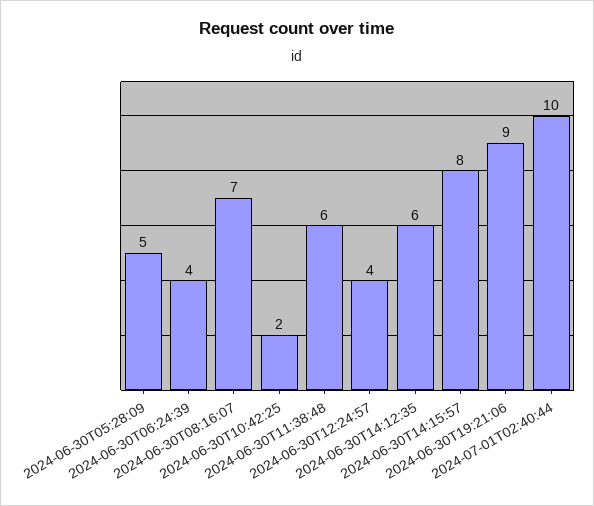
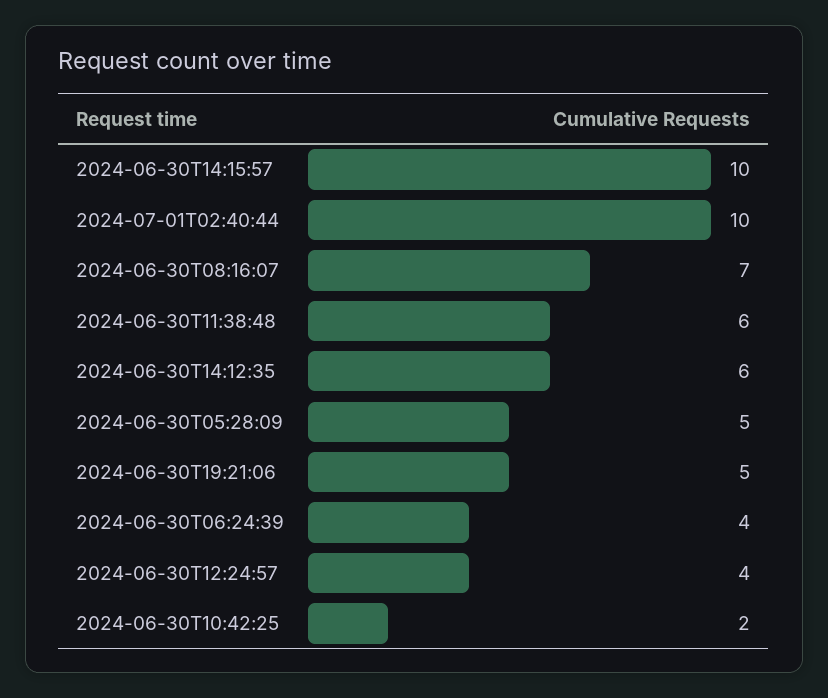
  {
    "2024-06-30T05:28:09": 5,
    "2024-06-30T06:24:39": 4,
    "2024-06-30T08:16:07": 7,
    "2024-06-30T10:42:25": 2,
    "2024-06-30T11:38:48": 6,
    "2024-06-30T12:24:57": 4,
    "2024-06-30T14:12:35": 6,
-   "2024-06-30T14:15:57": 8,
+   "2024-06-30T14:15:57": 10,
-   "2024-06-30T19:21:06": 9,
+   "2024-06-30T19:21:06": 5,
    "2024-07-01T02:40:44": 10
  }

